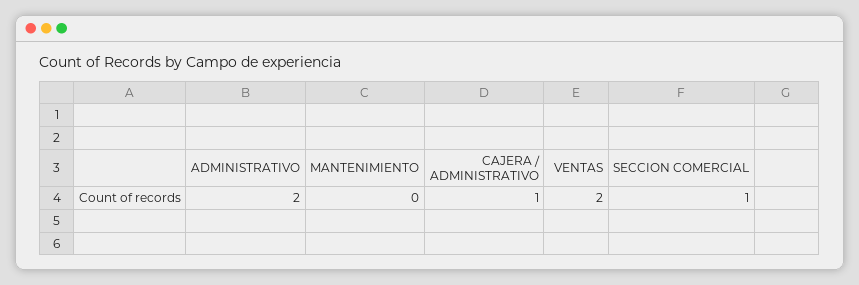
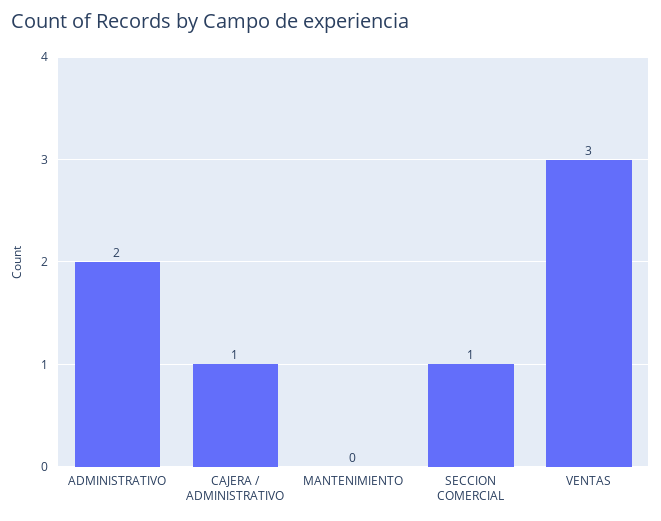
  {
    "ADMINISTRATIVO": 2,
    "MANTENIMIENTO": 0,
    "CAJERA / ADMINISTRATIVO": 1,
-   "VENTAS": 2,
+   "VENTAS": 3,
    "SECCION COMERCIAL": 1
  }

